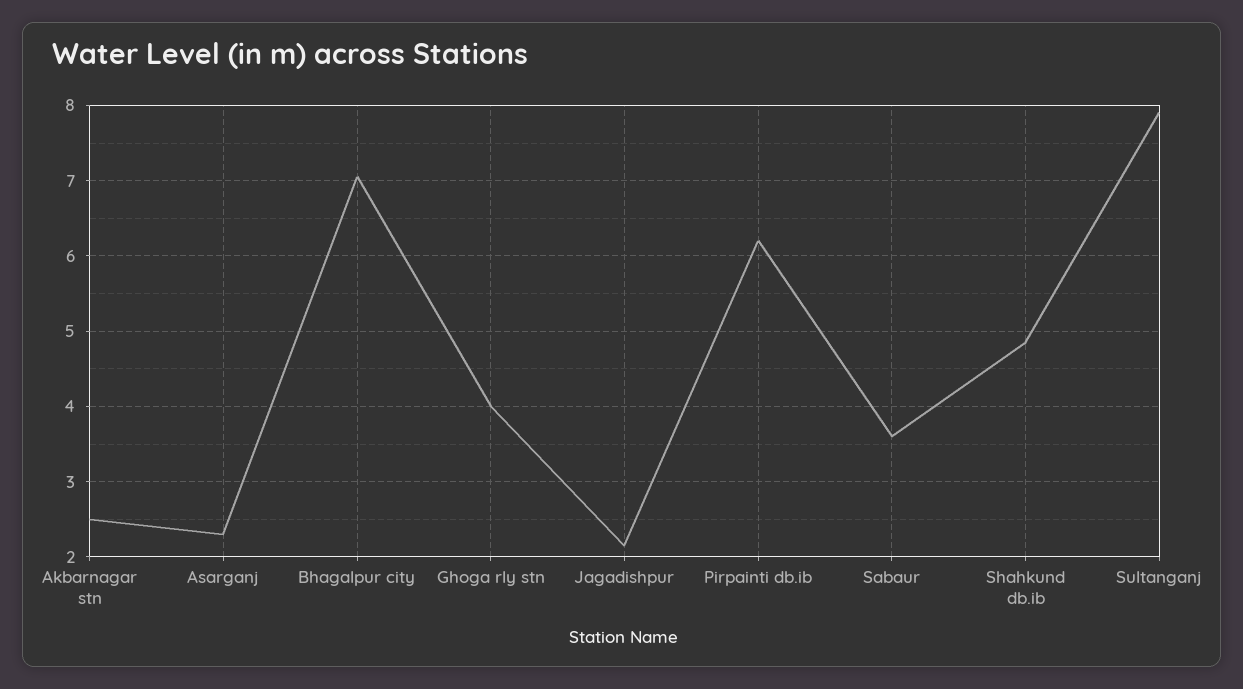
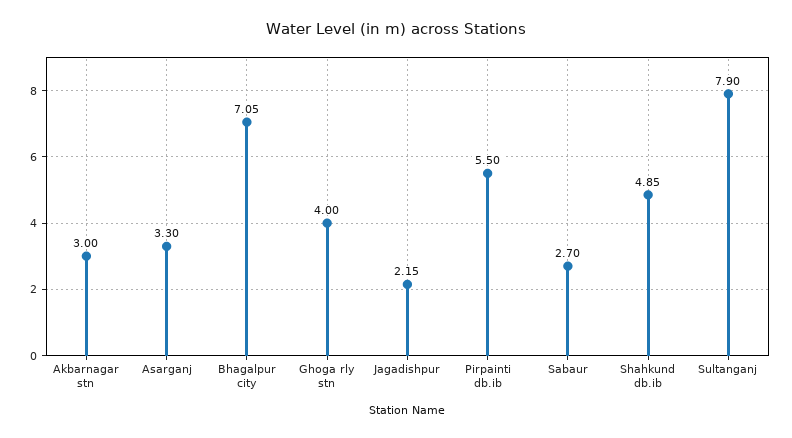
  {
-   "Akbarnagar stn": 2.5,
+   "Akbarnagar stn": 3,
-   "Asarganj": 2.3,
+   "Asarganj": 3.3,
    "Bhagalpur city": 7.05,
    "Ghoga rly stn": 4,
    "Jagadishpur": 2.15,
-   "Pirpainti db.ib": 6.2,
+   "Pirpainti db.ib": 5.5,
-   "Sabaur": 3.6,
+   "Sabaur": 2.7,
    "Shahkund db.ib": 4.85,
    "Sultanganj": 7.9
  }

